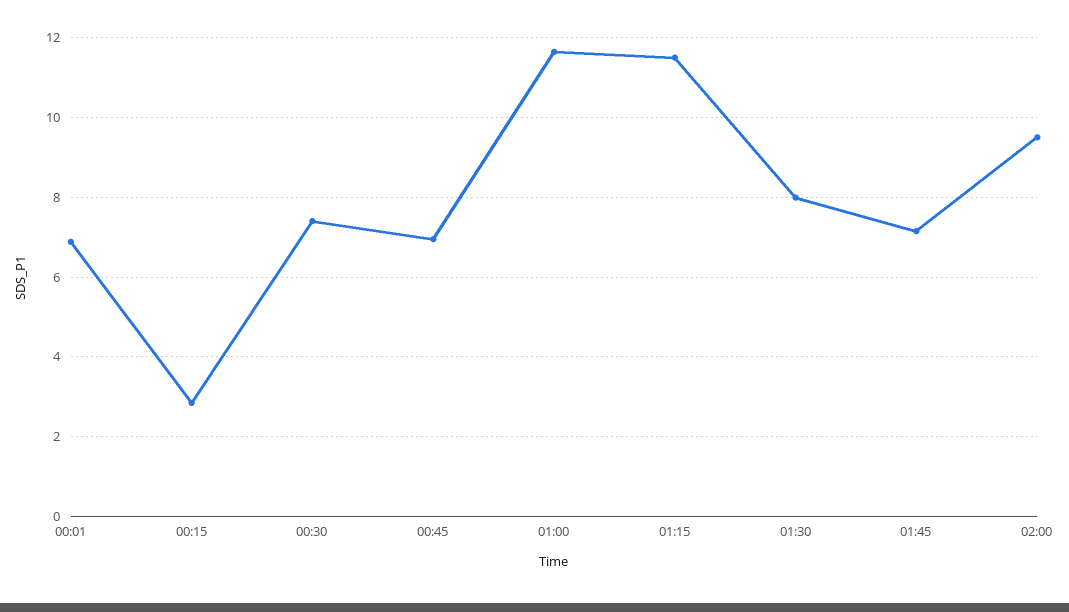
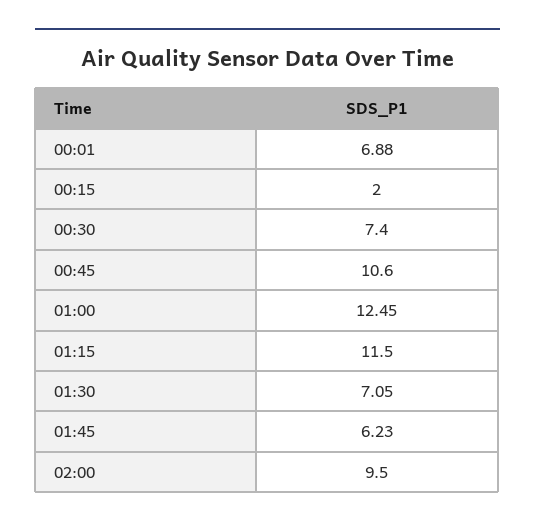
  {
    "00:01": 6.88,
-   "00:15": 2.8,
+   "00:15": 2,
    "00:30": 7.4,
-   "00:45": 7,
+   "00:45": 10.6,
-   "01:00": 11.6,
+   "01:00": 12.45,
    "01:15": 11.5,
-   "01:30": 8,
+   "01:30": 7.05,
-   "01:45": 7.2,
+   "01:45": 6.23,
    "02:00": 9.5
  }

